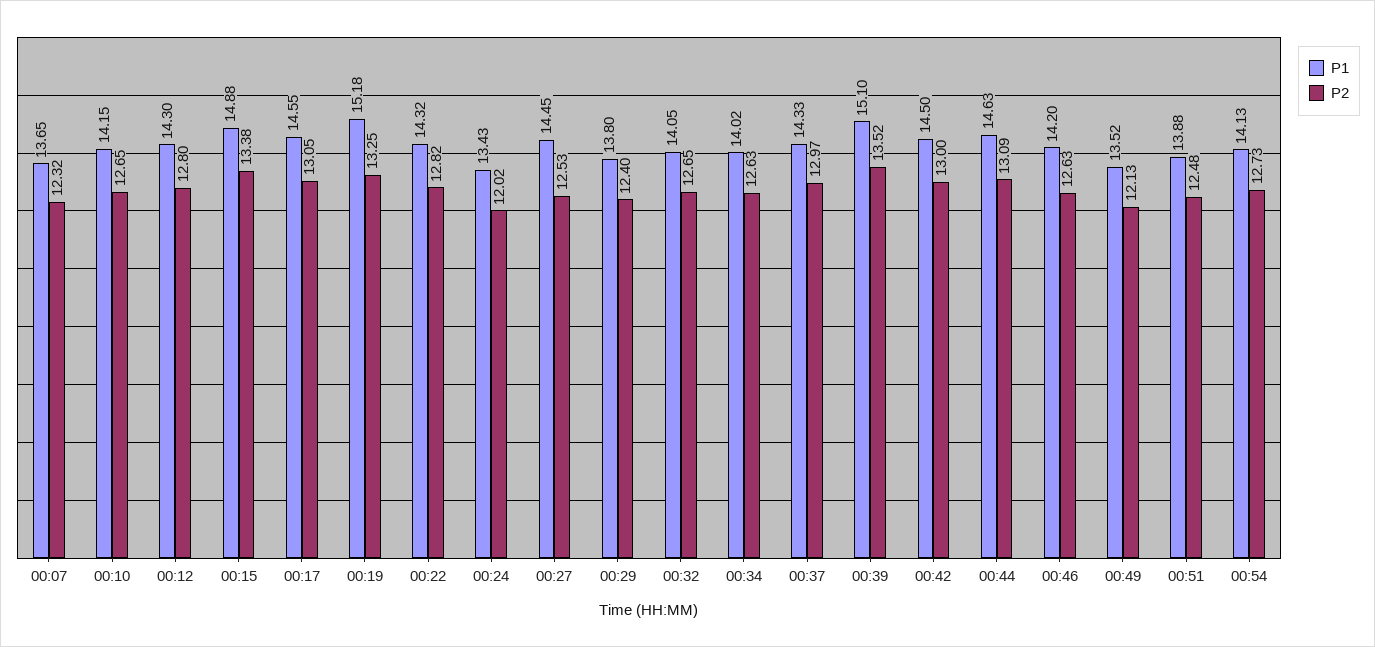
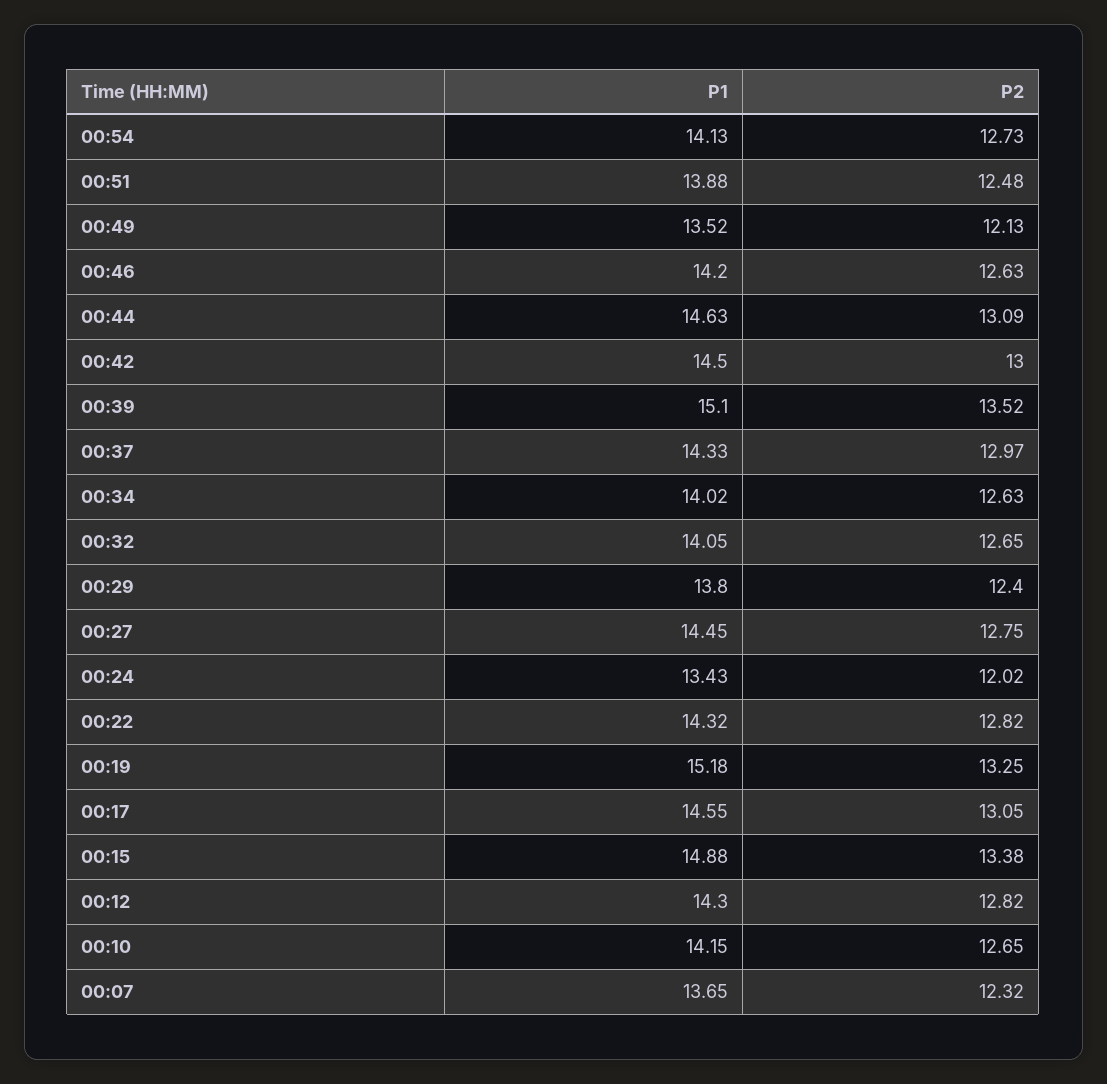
  {
    "P1": {
      "00:07": 13.65,
      "00:10": 14.15,
      "00:12": 14.3,
      "00:15": 14.88,
      "00:17": 14.55,
      "00:19": 15.18,
      "00:22": 14.32,
      "00:24": 13.43,
      "00:27": 14.45,
      "00:29": 13.8,
      "00:32": 14.05,
      "00:34": 14.02,
      "00:37": 14.33,
      "00:39": 15.1,
      "00:42": 14.5,
      "00:44": 14.63,
      "00:46": 14.2,
      "00:49": 13.52,
      "00:51": 13.88,
      "00:54": 14.13
    },
    "P2": {
      "00:07": 12.32,
      "00:10": 12.65,
-     "00:12": 12.8,
+     "00:12": 12.82,
      "00:15": 13.38,
      "00:17": 13.05,
      "00:19": 13.25,
      "00:22": 12.82,
      "00:24": 12.02,
-     "00:27": 12.53,
+     "00:27": 12.75,
      "00:29": 12.4,
      "00:32": 12.65,
      "00:34": 12.63,
      "00:37": 12.97,
      "00:39": 13.52,
      "00:42": 13,
      "00:44": 13.09,
      "00:46": 12.63,
      "00:49": 12.13,
      "00:51": 12.48,
      "00:54": 12.73
    }
  }

